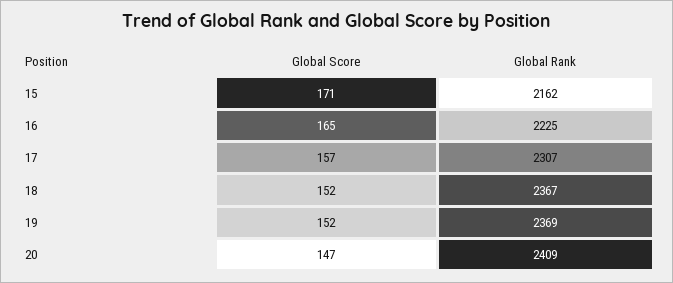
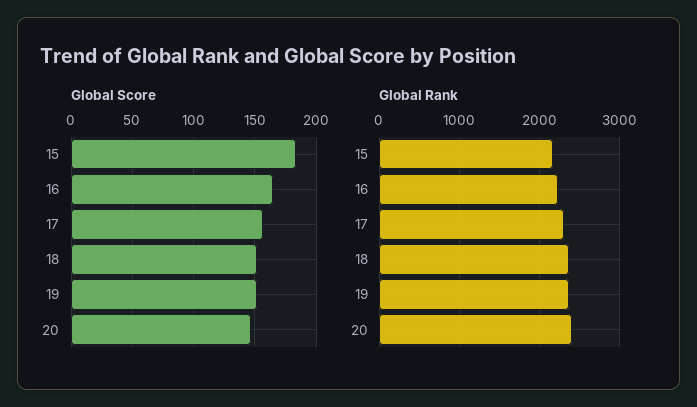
  {
    "Global Score": {
-     "15": 171,
+     "15": 185,
      "16": 165,
      "17": 157,
      "18": 152,
      "19": 152,
      "20": 147
    },
    "Global Rank": {
      "15": 2162,
      "16": 2225,
      "17": 2307,
      "18": 2367,
      "19": 2369,
      "20": 2409
    }
  }

